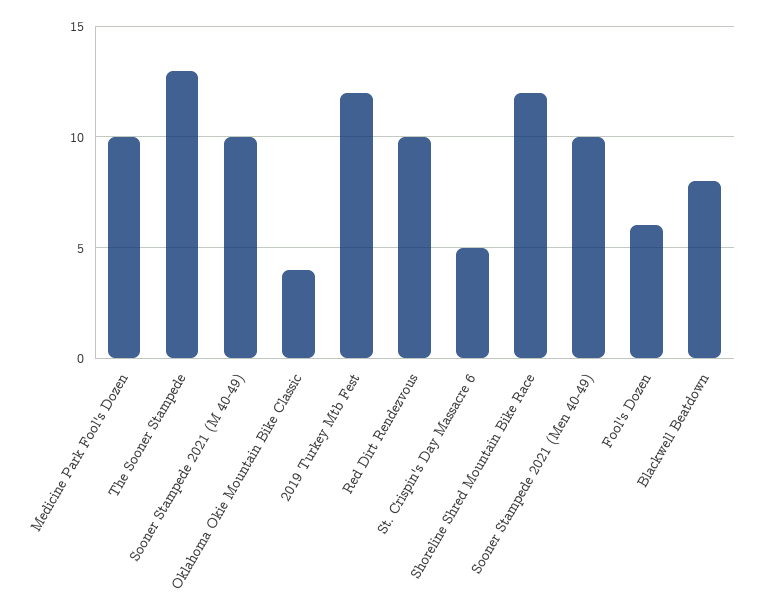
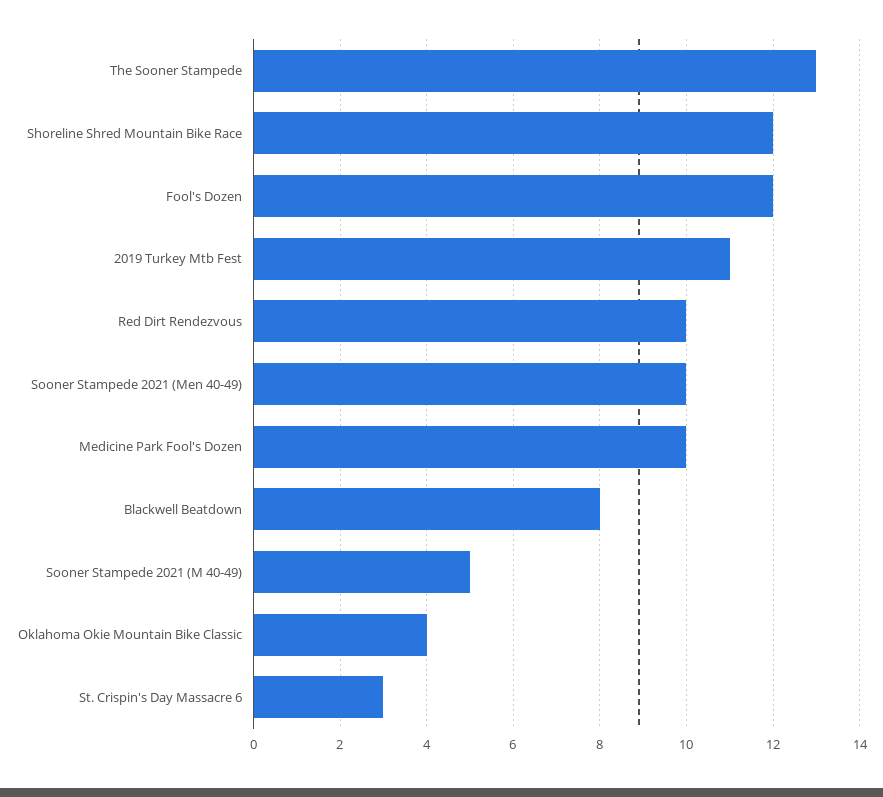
  {
    "Medicine Park Fool's Dozen": 10,
    "The Sooner Stampede": 13,
-   "Sooner Stampede 2021 (M 40-49)": 10,
+   "Sooner Stampede 2021 (M 40-49)": 5,
    "Oklahoma Okie Mountain Bike Classic": 4,
-   "2019 Turkey Mtb Fest": 12,
+   "2019 Turkey Mtb Fest": 11,
    "Red Dirt Rendezvous": 10,
-   "St. Crispin's Day Massacre 6": 5,
+   "St. Crispin's Day Massacre 6": 3,
    "Shoreline Shred Mountain Bike Race": 12,
    "Sooner Stampede 2021 (Men 40-49)": 10,
-   "Fool's Dozen": 6,
+   "Fool's Dozen": 12,
    "Blackwell Beatdown": 8
  }

